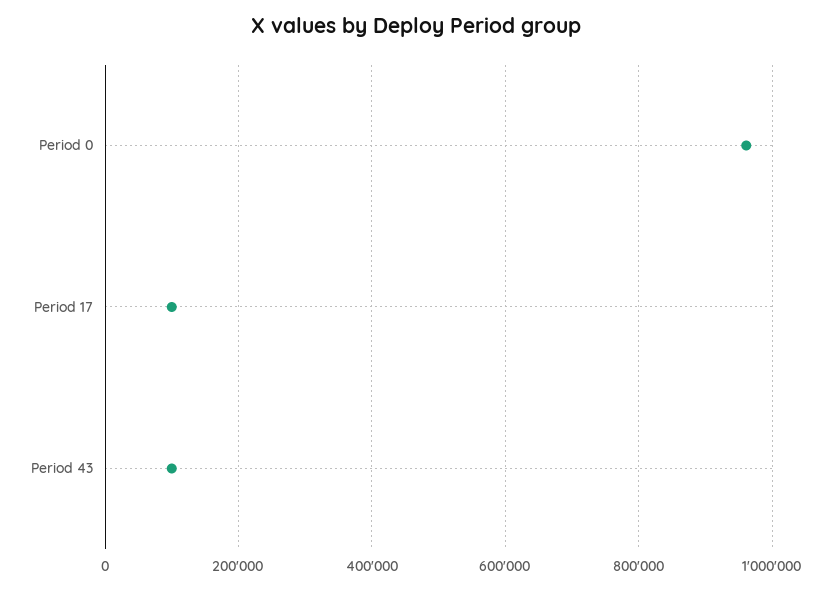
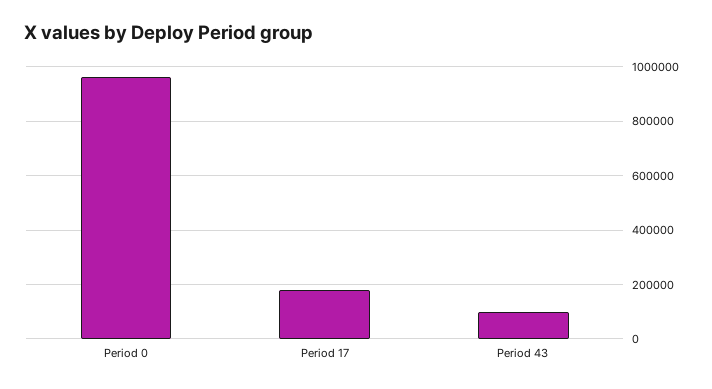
  {
    "Period 0": 960000,
-   "Period 17": 100000,
+   "Period 17": 175000,
    "Period 43": 100000
  }

